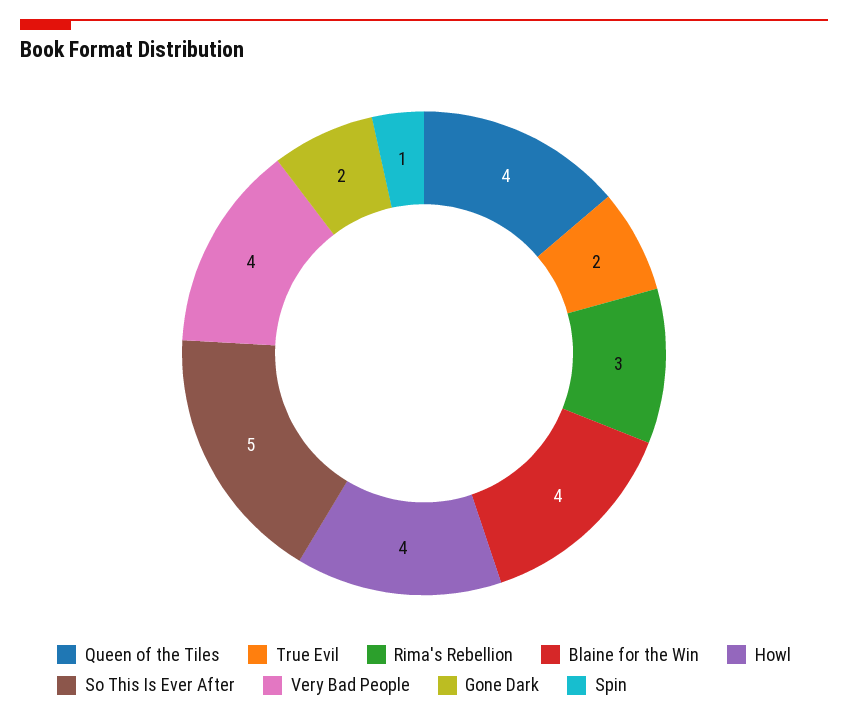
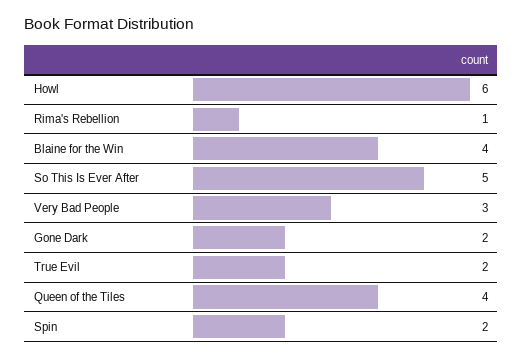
  {
    "Queen of the Tiles": 4,
    "True Evil": 2,
-   "Rima's Rebellion": 3,
+   "Rima's Rebellion": 1,
    "Blaine for the Win": 4,
-   "Howl": 4,
+   "Howl": 6,
    "So This Is Ever After": 5,
-   "Very Bad People": 4,
+   "Very Bad People": 3,
    "Gone Dark": 2,
-   "Spin": 1
+   "Spin": 2
  }

